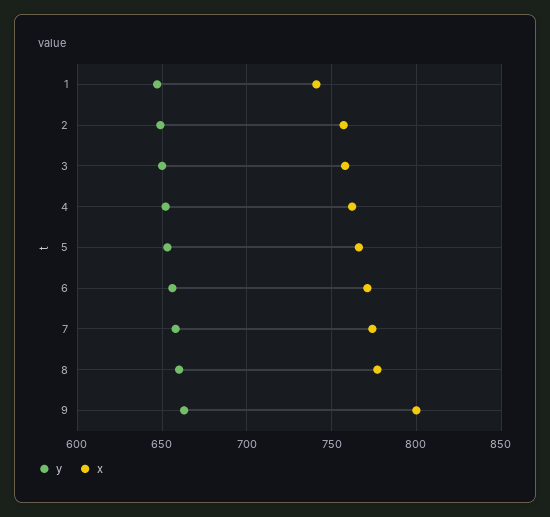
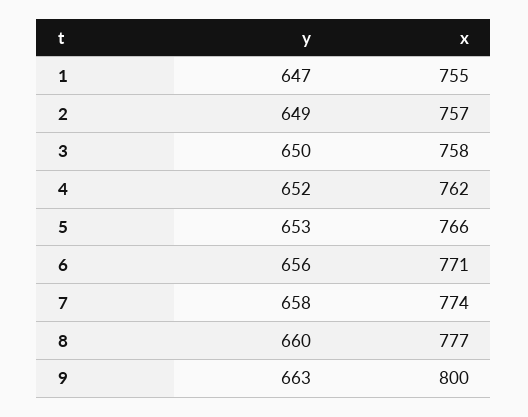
  {
    "y": {
      "1": 647,
      "2": 649,
      "3": 650,
      "4": 652,
      "5": 653,
      "6": 656,
      "7": 658,
      "8": 660,
      "9": 663
    },
    "x": {
-     "1": 740,
+     "1": 755,
      "2": 757,
      "3": 758,
      "4": 762,
      "5": 766,
      "6": 771,
      "7": 774,
      "8": 777,
      "9": 800
    }
  }

